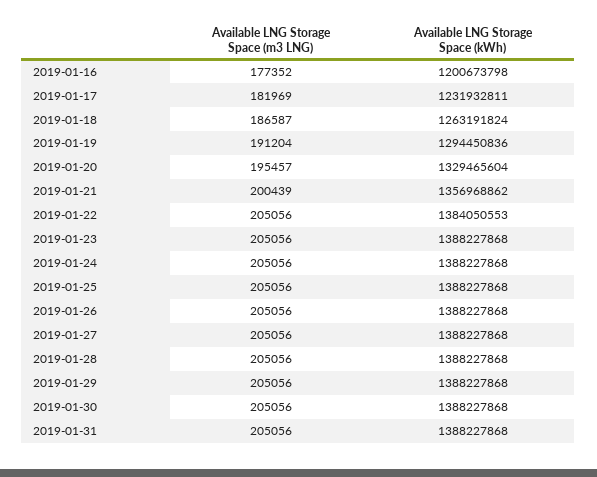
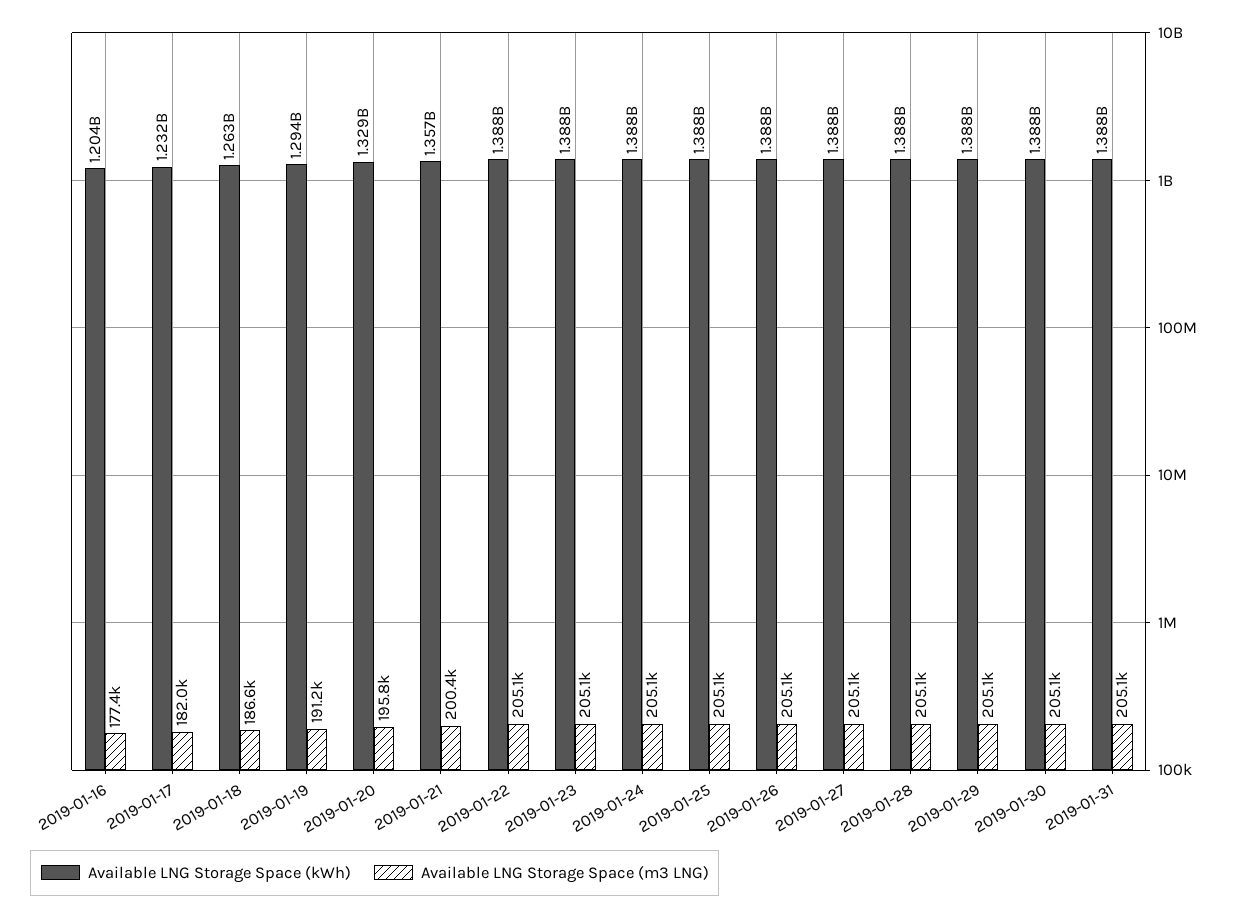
  {
    "Available LNG Storage Space (m3 LNG)": {
      "2019-01-16": 177352,
      "2019-01-17": 181969,
      "2019-01-18": 186587,
      "2019-01-19": 191204,
-     "2019-01-20": 195457,
+     "2019-01-20": 195800,
      "2019-01-21": 200439,
      "2019-01-22": 205056,
      "2019-01-23": 205056,
      "2019-01-24": 205056,
      "2019-01-25": 205056,
      "2019-01-26": 205056,
      "2019-01-27": 205056,
      "2019-01-28": 205056,
      "2019-01-29": 205056,
      "2019-01-30": 205056,
      "2019-01-31": 205056
    },
    "Available LNG Storage Space (kWh)": {
-     "2019-01-16": 1200673798,
+     "2019-01-16": 1204000000,
      "2019-01-17": 1231932811,
      "2019-01-18": 1263191824,
      "2019-01-19": 1294450836,
      "2019-01-20": 1329465604,
      "2019-01-21": 1356968862,
-     "2019-01-22": 1384050553,
+     "2019-01-22": 1388000000,
      "2019-01-23": 1388227868,
      "2019-01-24": 1388227868,
      "2019-01-25": 1388227868,
      "2019-01-26": 1388227868,
      "2019-01-27": 1388227868,
      "2019-01-28": 1388227868,
      "2019-01-29": 1388227868,
      "2019-01-30": 1388227868,
      "2019-01-31": 1388227868
    }
  }

